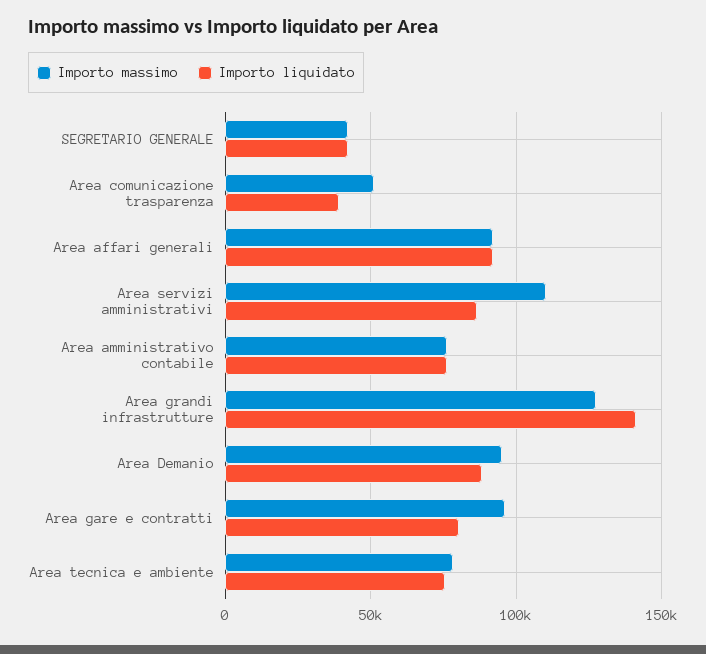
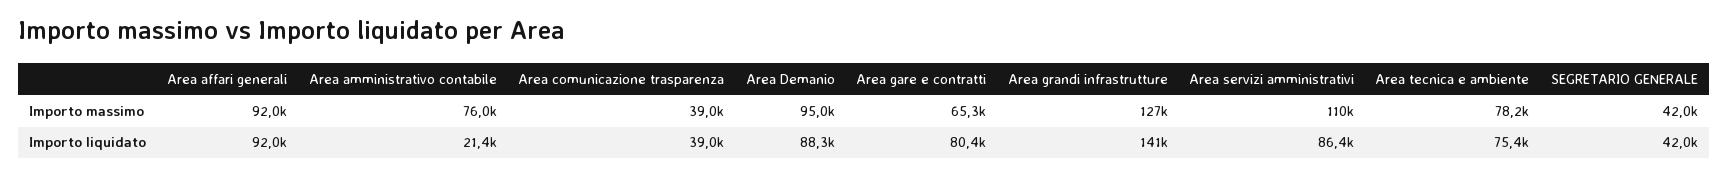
  {
    "Importo massimo": {
      "SEGRETARIO GENERALE": 42000,
-     "Area comunicazione trasparenza": 50000,
+     "Area comunicazione trasparenza": 39000,
      "Area affari generali": 92000,
      "Area servizi amministrativi": 110000,
      "Area amministrativo contabile": 76000,
      "Area grandi infrastrutture": 127000,
      "Area Demanio": 95000,
-     "Area gare e contratti": 95000,
+     "Area gare e contratti": 65300,
      "Area tecnica e ambiente": 78200
    },
    "Importo liquidato": {
      "SEGRETARIO GENERALE": 42000,
      "Area comunicazione trasparenza": 39000,
      "Area affari generali": 92000,
      "Area servizi amministrativi": 86400,
-     "Area amministrativo contabile": 75000,
+     "Area amministrativo contabile": 21400,
      "Area grandi infrastrutture": 141000,
      "Area Demanio": 88300,
      "Area gare e contratti": 80400,
      "Area tecnica e ambiente": 75400
    }
  }

